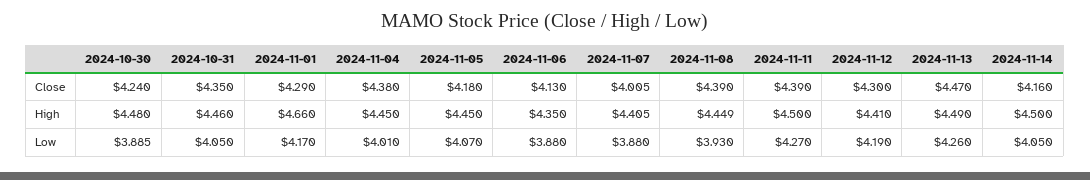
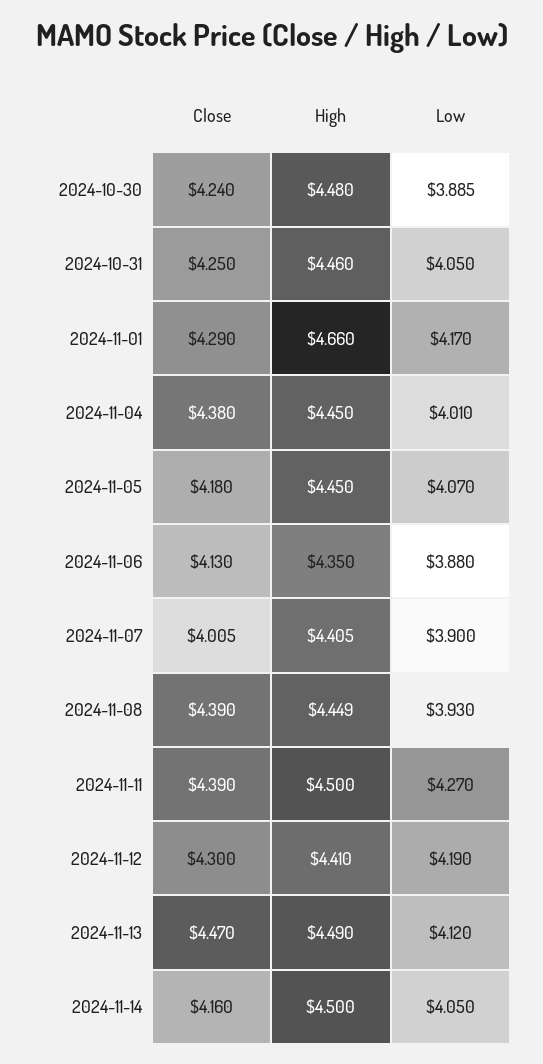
  {
    "2024-10-30": {
      "Close": 4.24,
      "High": 4.48,
      "Low": 3.885
    },
    "2024-10-31": {
-     "Close": 4.35,
+     "Close": 4.25,
      "High": 4.46,
      "Low": 4.05
    },
    "2024-11-01": {
      "Close": 4.29,
      "High": 4.66,
      "Low": 4.17
    },
    "2024-11-04": {
      "Close": 4.38,
      "High": 4.45,
      "Low": 4.01
    },
    "2024-11-05": {
      "Close": 4.18,
      "High": 4.45,
      "Low": 4.07
    },
    "2024-11-06": {
      "Close": 4.13,
      "High": 4.35,
      "Low": 3.88
    },
    "2024-11-07": {
      "Close": 4.005,
      "High": 4.405,
-     "Low": 3.88
+     "Low": 3.9
    },
    "2024-11-08": {
      "Close": 4.39,
      "High": 4.449,
      "Low": 3.93
    },
    "2024-11-11": {
      "Close": 4.39,
      "High": 4.5,
      "Low": 4.27
    },
    "2024-11-12": {
      "Close": 4.3,
      "High": 4.41,
      "Low": 4.19
    },
    "2024-11-13": {
      "Close": 4.47,
      "High": 4.49,
-     "Low": 4.26
+     "Low": 4.12
    },
    "2024-11-14": {
      "Close": 4.16,
      "High": 4.5,
      "Low": 4.05
    }
  }

